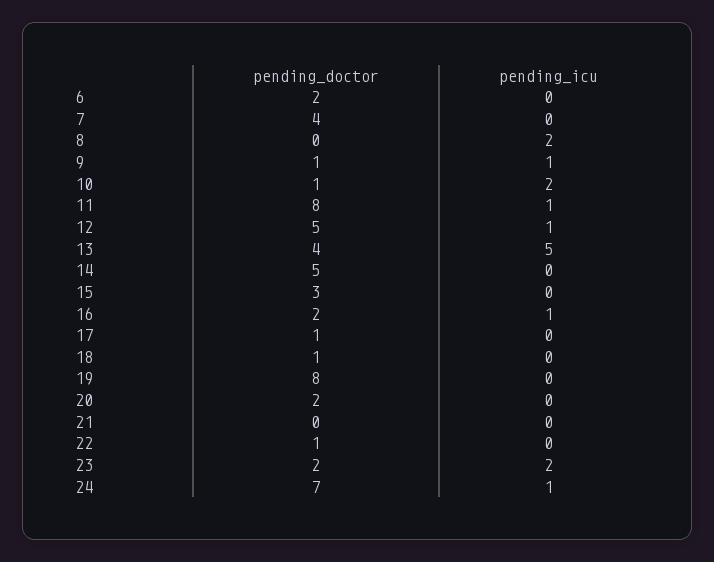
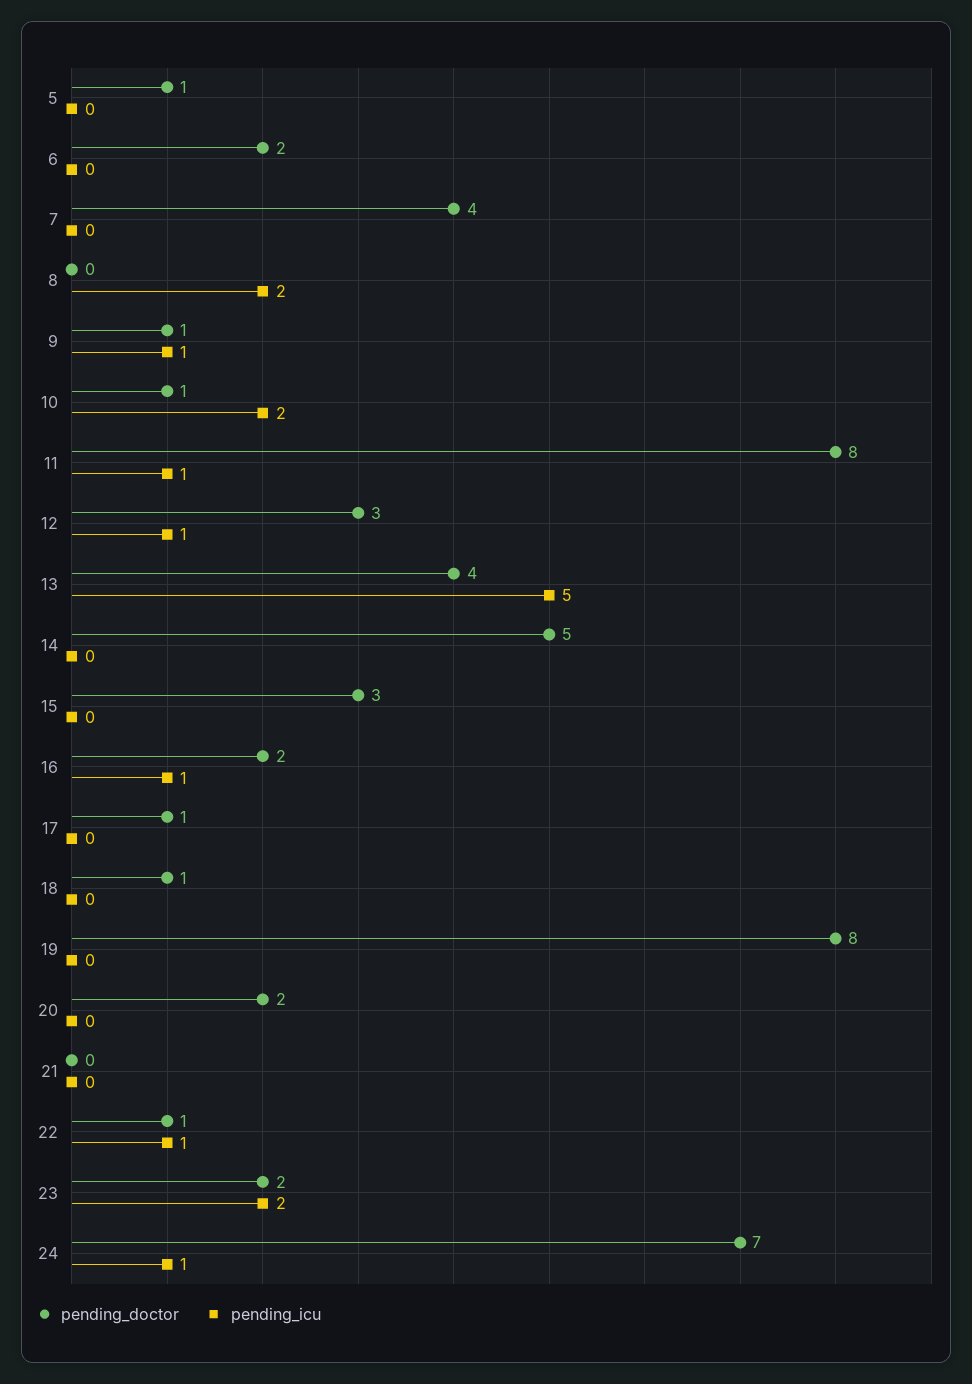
  {
    "pending_doctor": {
      "6": 2,
      "7": 4,
      "8": 0,
      "9": 1,
      "10": 1,
      "11": 8,
-     "12": 5,
+     "12": 3,
      "13": 4,
      "14": 5,
      "15": 3,
      "16": 2,
      "17": 1,
      "18": 1,
      "19": 8,
      "20": 2,
      "21": 0,
      "22": 1,
      "23": 2,
-     "24": 7
+     "24": 7,
+     "5": 1
    },
    "pending_icu": {
      "6": 0,
      "7": 0,
      "8": 2,
      "9": 1,
      "10": 2,
      "11": 1,
      "12": 1,
      "13": 5,
      "14": 0,
      "15": 0,
      "16": 1,
      "17": 0,
      "18": 0,
      "19": 0,
      "20": 0,
      "21": 0,
-     "22": 0,
+     "22": 1,
      "23": 2,
-     "24": 1
+     "24": 1,
+     "5": 0
    }
  }

